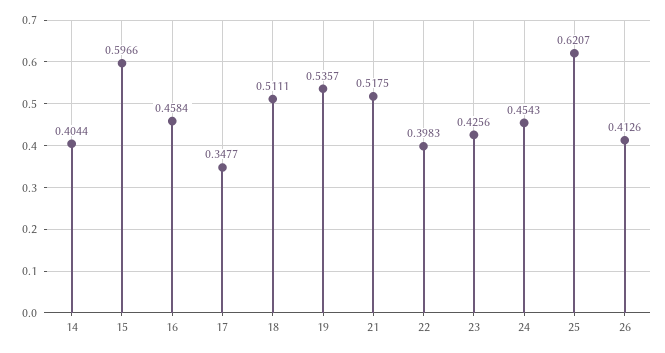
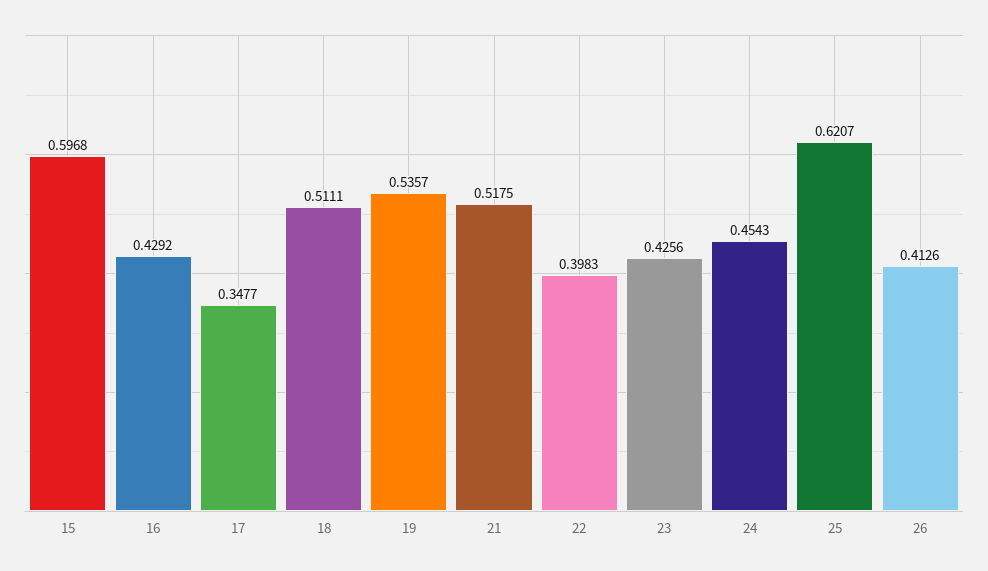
  {
-   "14": 0.4044,
-   "15": 0.5966,
+   "15": 0.5968,
-   "16": 0.4584,
+   "16": 0.4292,
    "17": 0.3477,
    "18": 0.5111,
    "19": 0.5357,
    "21": 0.5175,
    "22": 0.3983,
    "23": 0.4256,
    "24": 0.4543,
    "25": 0.6207,
    "26": 0.4126
  }

